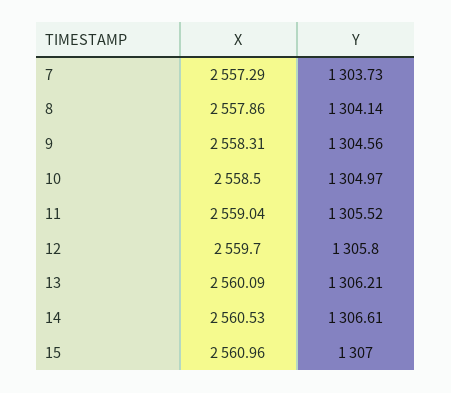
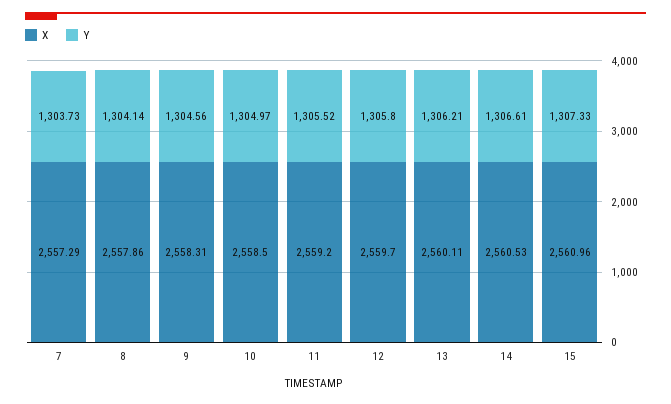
  {
    "X": {
      "7": 2557.29,
      "8": 2557.86,
      "9": 2558.31,
      "10": 2558.5,
-     "11": 2559.04,
+     "11": 2559.2,
      "12": 2559.7,
-     "13": 2560.09,
+     "13": 2560.11,
      "14": 2560.53,
      "15": 2560.96
    },
    "Y": {
      "7": 1303.73,
      "8": 1304.14,
      "9": 1304.56,
      "10": 1304.97,
      "11": 1305.52,
      "12": 1305.8,
      "13": 1306.21,
      "14": 1306.61,
-     "15": 1307
+     "15": 1307.33
    }
  }

